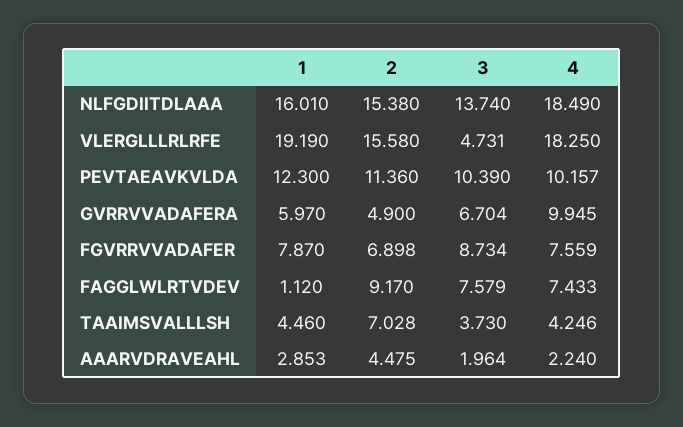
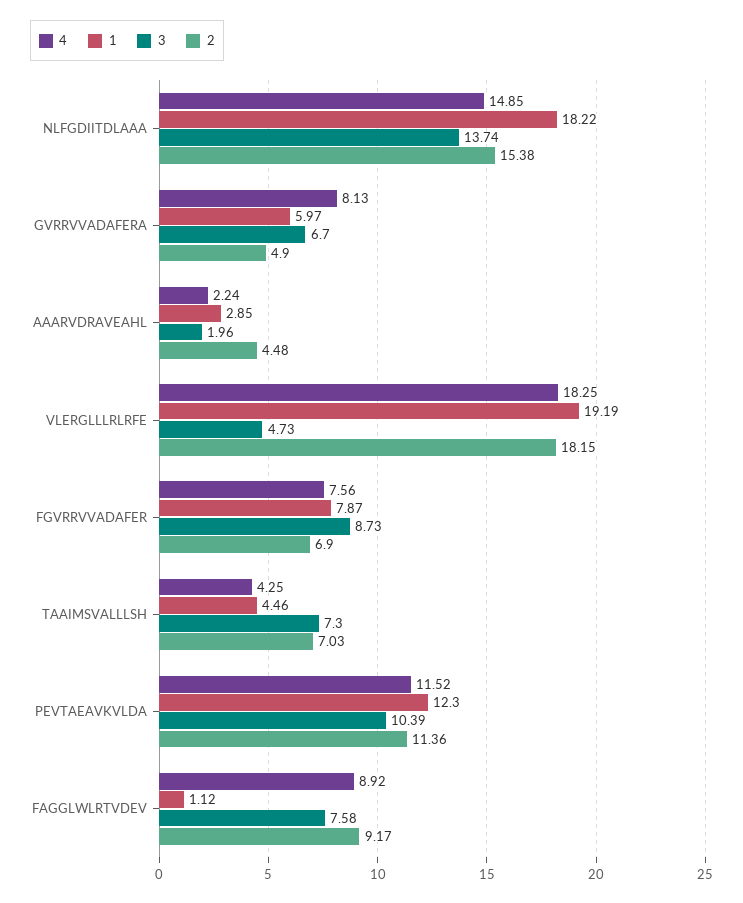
  {
    "1": {
-     "NLFGDIITDLAAA": 16.01,
+     "NLFGDIITDLAAA": 18.22,
      "VLERGLLLRLRFE": 19.19,
      "PEVTAEAVKVLDA": 12.3,
      "GVRRVVADAFERA": 5.97,
      "FGVRRVVADAFER": 7.87,
      "FAGGLWLRTVDEV": 1.12,
      "TAAIMSVALLLSH": 4.46,
      "AAARVDRAVEAHL": 2.853
    },
    "2": {
      "NLFGDIITDLAAA": 15.38,
-     "VLERGLLLRLRFE": 15.58,
+     "VLERGLLLRLRFE": 18.15,
      "PEVTAEAVKVLDA": 11.36,
      "GVRRVVADAFERA": 4.9,
      "FGVRRVVADAFER": 6.898,
      "FAGGLWLRTVDEV": 9.17,
      "TAAIMSVALLLSH": 7.028,
      "AAARVDRAVEAHL": 4.475
    },
    "3": {
      "NLFGDIITDLAAA": 13.74,
      "VLERGLLLRLRFE": 4.731,
      "PEVTAEAVKVLDA": 10.39,
      "GVRRVVADAFERA": 6.704,
      "FGVRRVVADAFER": 8.734,
      "FAGGLWLRTVDEV": 7.579,
-     "TAAIMSVALLLSH": 3.73,
+     "TAAIMSVALLLSH": 7.3,
      "AAARVDRAVEAHL": 1.964
    },
    "4": {
-     "NLFGDIITDLAAA": 18.49,
+     "NLFGDIITDLAAA": 14.85,
      "VLERGLLLRLRFE": 18.25,
-     "PEVTAEAVKVLDA": 10.157,
+     "PEVTAEAVKVLDA": 11.52,
-     "GVRRVVADAFERA": 9.945,
+     "GVRRVVADAFERA": 8.13,
      "FGVRRVVADAFER": 7.559,
-     "FAGGLWLRTVDEV": 7.433,
+     "FAGGLWLRTVDEV": 8.92,
      "TAAIMSVALLLSH": 4.246,
      "AAARVDRAVEAHL": 2.24
    }
  }

